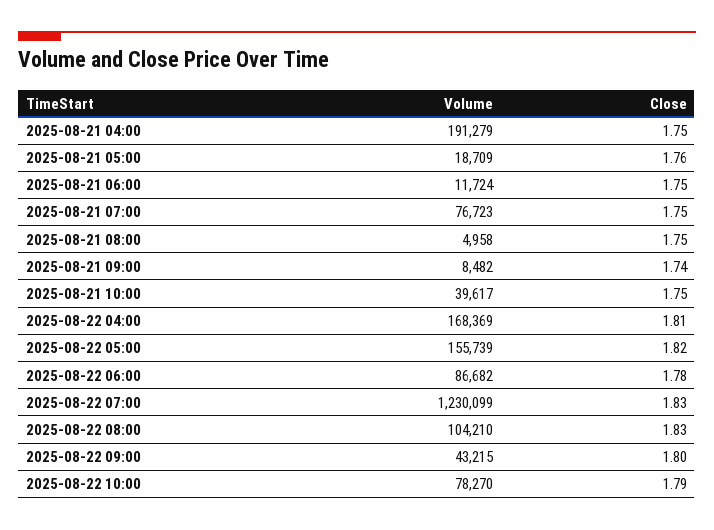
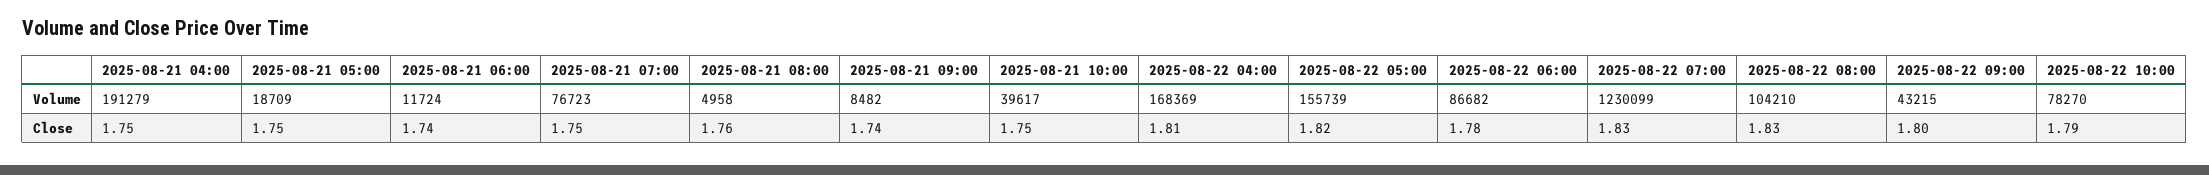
  {
    "Volume": {
      "2025-08-21 04:00": 191279,
      "2025-08-21 05:00": 18709,
      "2025-08-21 06:00": 11724,
      "2025-08-21 07:00": 76723,
      "2025-08-21 08:00": 4958,
      "2025-08-21 09:00": 8482,
      "2025-08-21 10:00": 39617,
      "2025-08-22 04:00": 168369,
      "2025-08-22 05:00": 155739,
      "2025-08-22 06:00": 86682,
      "2025-08-22 07:00": 1230099,
      "2025-08-22 08:00": 104210,
      "2025-08-22 09:00": 43215,
      "2025-08-22 10:00": 78270
    },
    "Close": {
      "2025-08-21 04:00": 1.75,
-     "2025-08-21 05:00": 1.76,
+     "2025-08-21 05:00": 1.75,
-     "2025-08-21 06:00": 1.75,
+     "2025-08-21 06:00": 1.74,
      "2025-08-21 07:00": 1.75,
-     "2025-08-21 08:00": 1.75,
+     "2025-08-21 08:00": 1.76,
      "2025-08-21 09:00": 1.74,
      "2025-08-21 10:00": 1.75,
      "2025-08-22 04:00": 1.81,
      "2025-08-22 05:00": 1.82,
      "2025-08-22 06:00": 1.78,
      "2025-08-22 07:00": 1.83,
      "2025-08-22 08:00": 1.83,
      "2025-08-22 09:00": 1.8,
      "2025-08-22 10:00": 1.79
    }
  }

